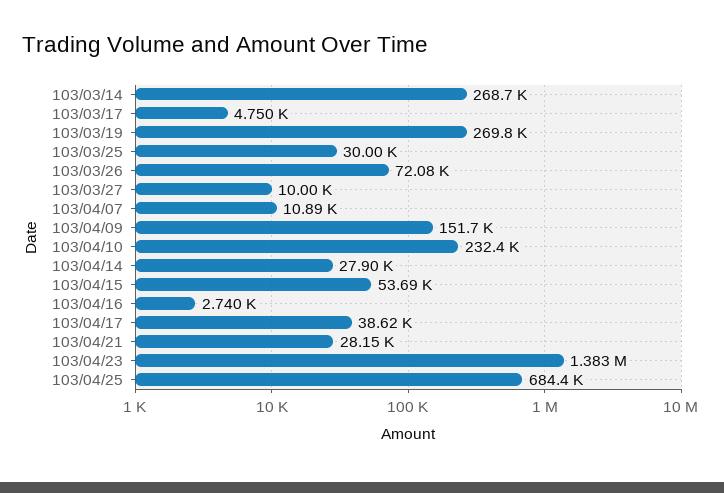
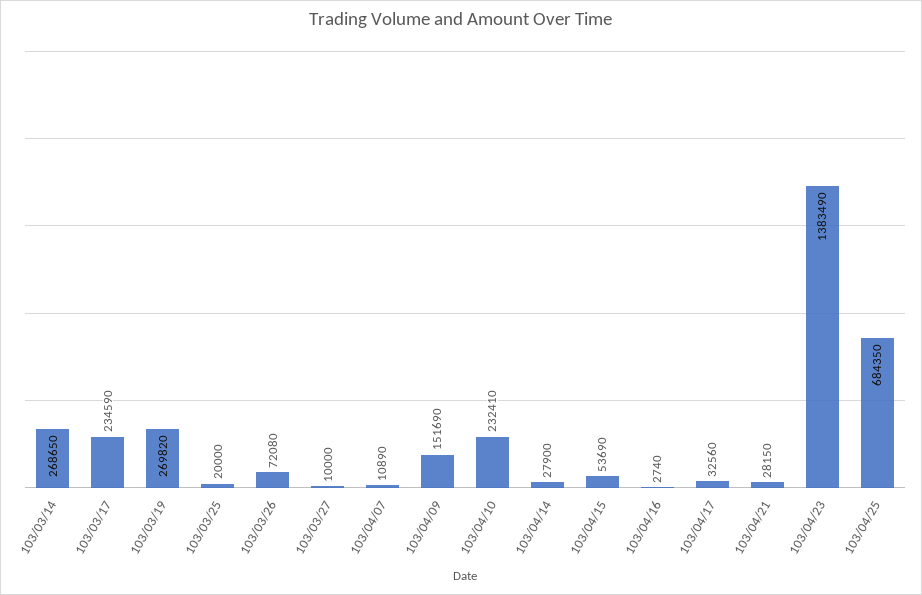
  {
    "103/03/14": 268650,
-   "103/03/17": 4750,
+   "103/03/17": 234590,
    "103/03/19": 269820,
-   "103/03/25": 30000,
+   "103/03/25": 20000,
    "103/03/26": 72080,
    "103/03/27": 10000,
    "103/04/07": 10890,
    "103/04/09": 151690,
    "103/04/10": 232410,
    "103/04/14": 27900,
    "103/04/15": 53690,
    "103/04/16": 2740,
-   "103/04/17": 38620,
+   "103/04/17": 32560,
    "103/04/21": 28150,
    "103/04/23": 1383490,
    "103/04/25": 684350
  }

